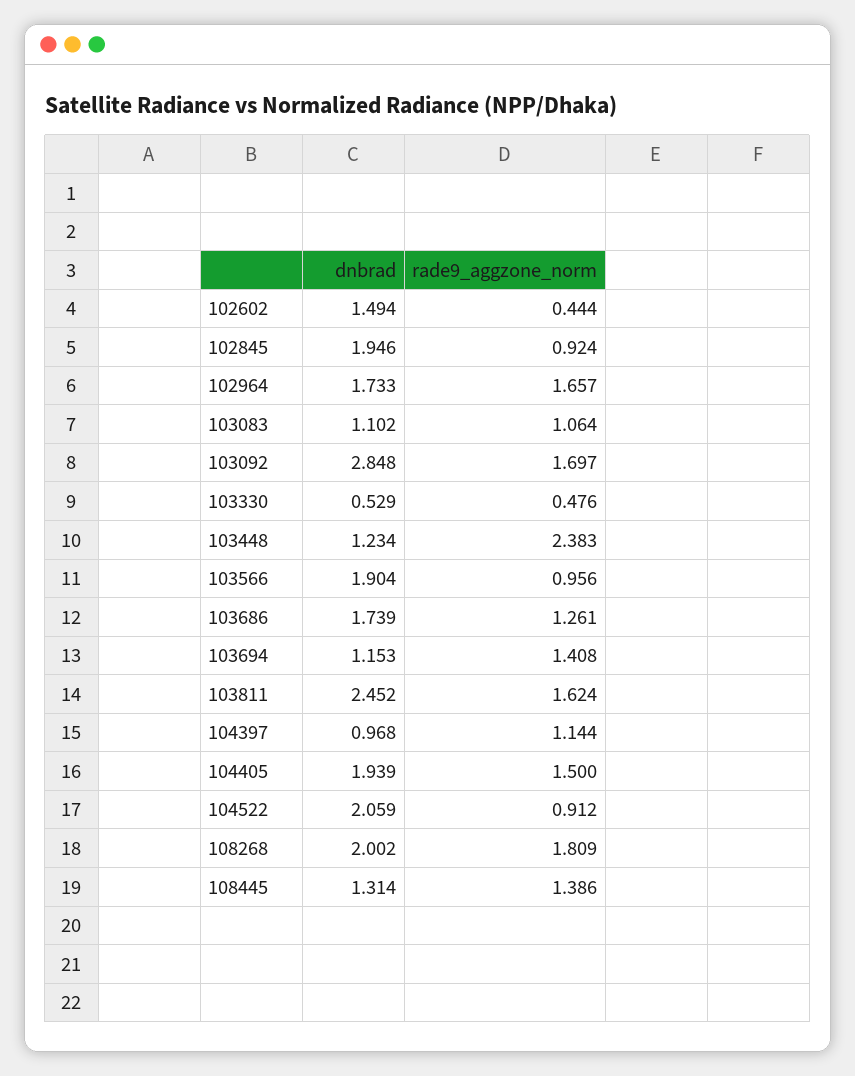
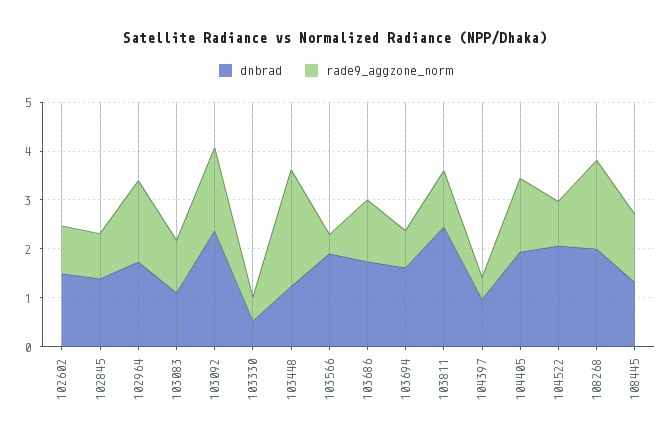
  {
    "dnbrad": {
      "102602": 1.494,
-     "102845": 1.946,
+     "102845": 1.4,
      "102964": 1.733,
      "103083": 1.102,
-     "103092": 2.848,
+     "103092": 2.4,
      "103330": 0.529,
      "103448": 1.234,
      "103566": 1.904,
      "103686": 1.739,
-     "103694": 1.153,
+     "103694": 1.6,
      "103811": 2.452,
      "104397": 0.968,
      "104405": 1.939,
      "104522": 2.059,
      "108268": 2.002,
      "108445": 1.314
    },
    "rade9_aggzone_norm": {
-     "102602": 0.444,
+     "102602": 1,
      "102845": 0.924,
      "102964": 1.657,
      "103083": 1.064,
      "103092": 1.697,
      "103330": 0.476,
      "103448": 2.383,
-     "103566": 0.956,
+     "103566": 0.4,
      "103686": 1.261,
-     "103694": 1.408,
+     "103694": 0.8,
-     "103811": 1.624,
+     "103811": 1.2,
-     "104397": 1.144,
+     "104397": 0.4,
      "104405": 1.5,
      "104522": 0.912,
      "108268": 1.809,
      "108445": 1.386
    }
  }

